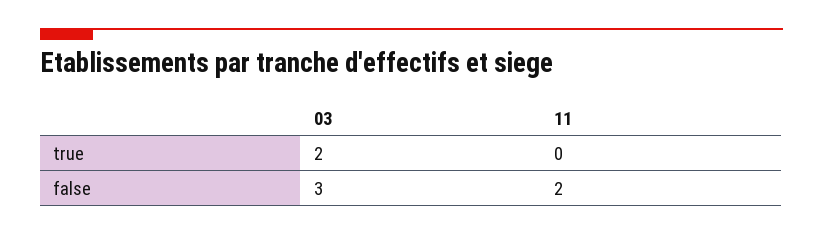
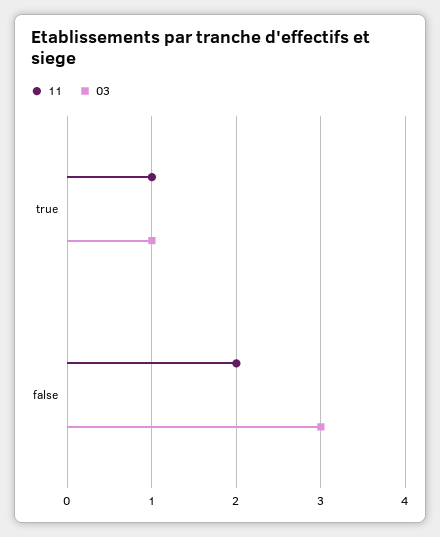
  {
    "03": {
-     "true": 2,
+     "true": 1,
      "false": 3
    },
    "11": {
-     "true": 0,
+     "true": 1,
      "false": 2
    }
  }

